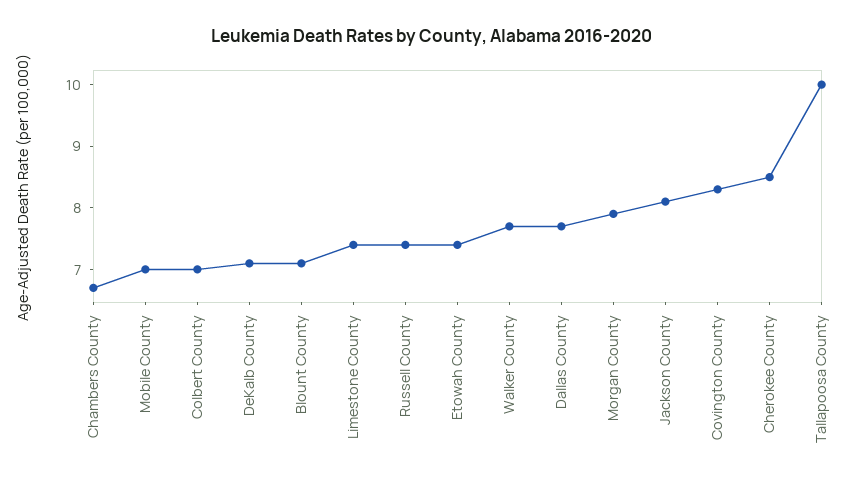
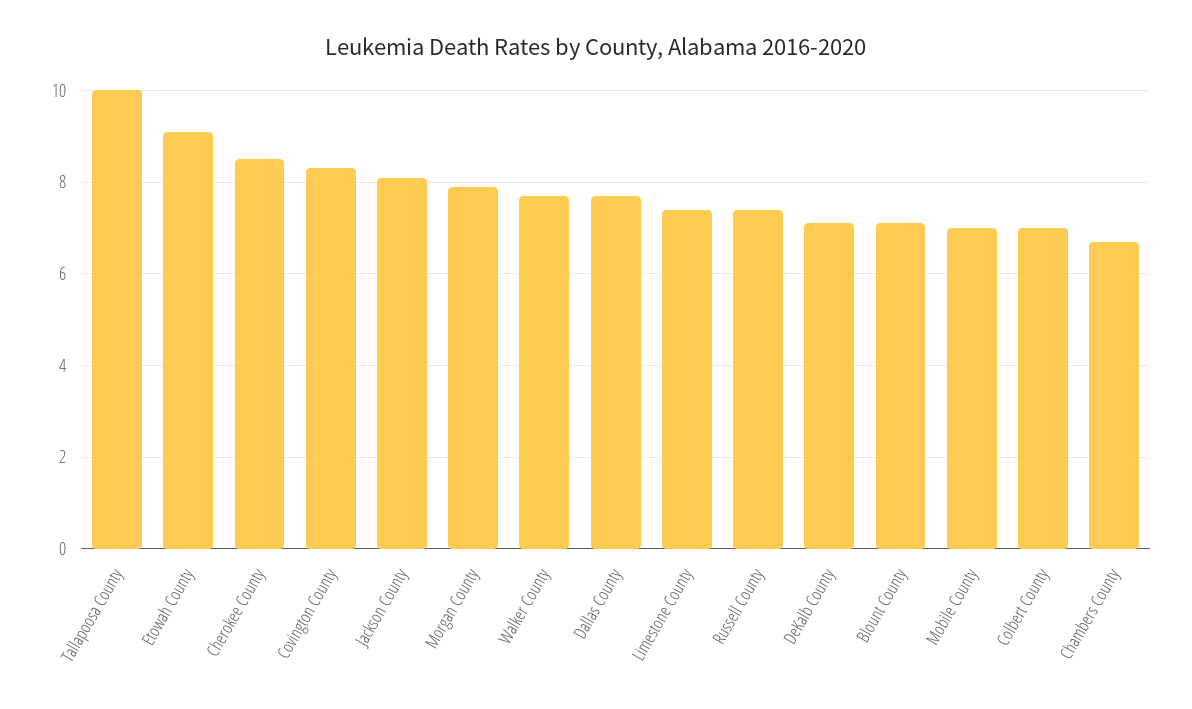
  {
    "Chambers County": 6.5,
    "Mobile County": 7,
    "Colbert County": 7,
    "DeKalb County": 7,
    "Blount County": 7,
    "Limestone County": 7.5,
    "Russell County": 7.5,
-   "Etowah County": 7.5,
+   "Etowah County": 9,
    "Walker County": 7.5,
    "Dallas County": 7.5,
    "Morgan County": 8,
    "Jackson County": 8,
    "Covington County": 8.5,
    "Cherokee County": 8.5,
    "Tallapoosa County": 10
  }

